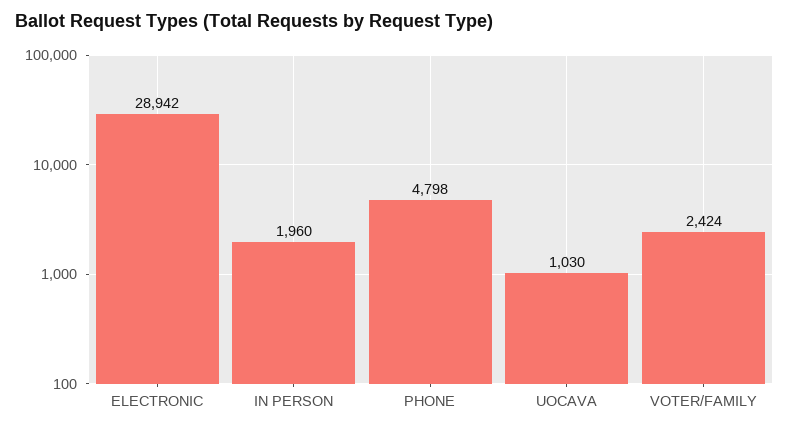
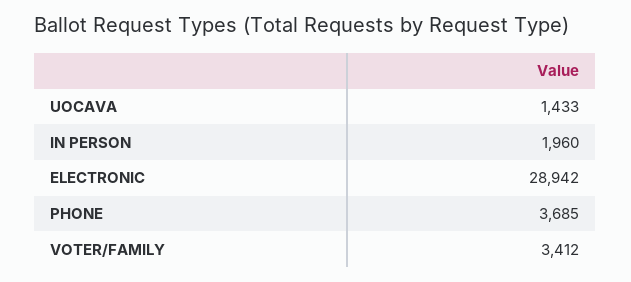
  {
    "ELECTRONIC": 28942,
    "IN PERSON": 1960,
-   "PHONE": 4798,
+   "PHONE": 3685,
-   "UOCAVA": 1030,
+   "UOCAVA": 1433,
-   "VOTER/FAMILY": 2424
+   "VOTER/FAMILY": 3412
  }

